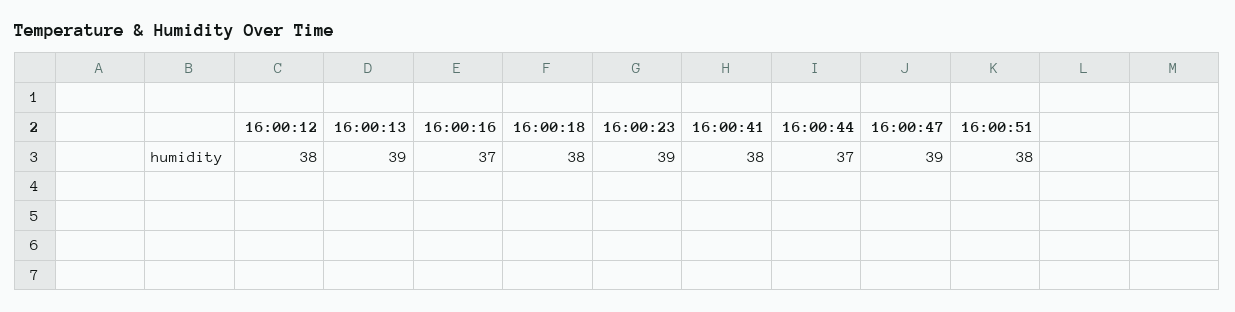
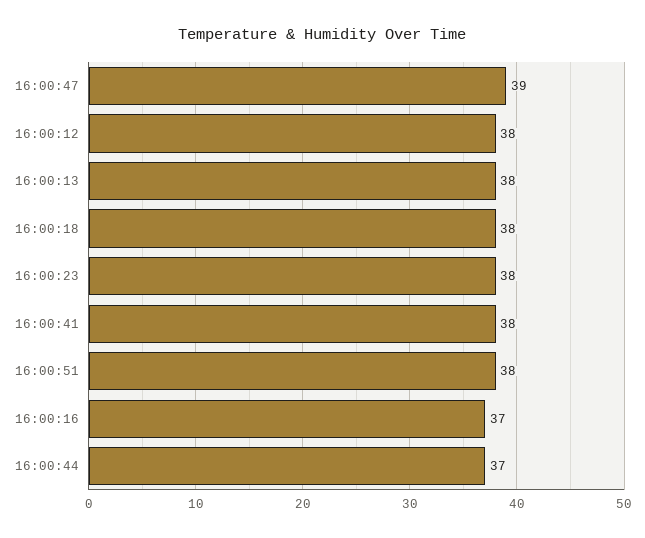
  {
    "16:00:12": 38,
-   "16:00:13": 39,
+   "16:00:13": 38,
    "16:00:16": 37,
    "16:00:18": 38,
-   "16:00:23": 39,
+   "16:00:23": 38,
    "16:00:41": 38,
    "16:00:44": 37,
    "16:00:47": 39,
    "16:00:51": 38
  }

